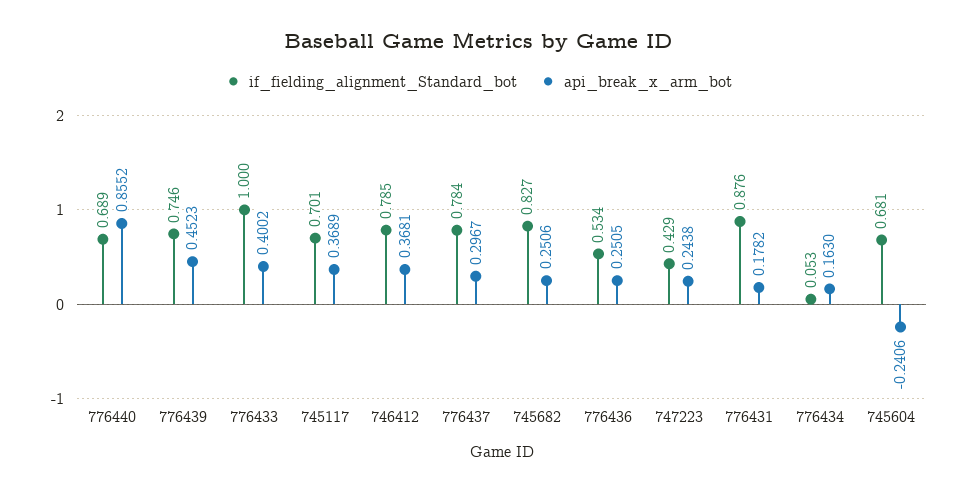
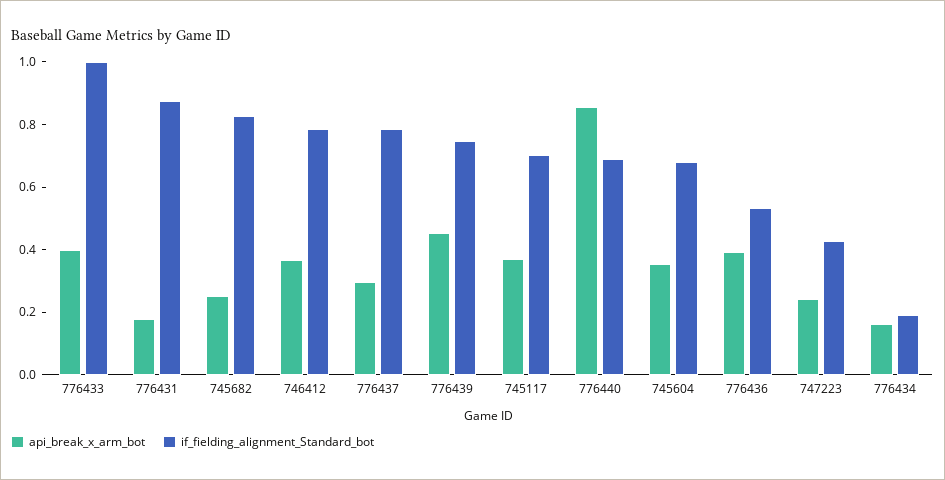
  {
    "if_fielding_alignment_Standard_bot": {
      "776440": 0.689,
      "776439": 0.746,
      "776433": 1,
      "745117": 0.701,
      "746412": 0.785,
      "776437": 0.784,
      "745682": 0.827,
      "776436": 0.534,
      "747223": 0.429,
      "776431": 0.876,
-     "776434": 0.053,
+     "776434": 0.2,
      "745604": 0.681
    },
    "api_break_x_arm_bot": {
      "776440": 0.8552,
      "776439": 0.4523,
      "776433": 0.4002,
      "745117": 0.3689,
      "746412": 0.3681,
      "776437": 0.2967,
      "745682": 0.2506,
-     "776436": 0.2505,
+     "776436": 0.4,
      "747223": 0.2438,
      "776431": 0.1782,
      "776434": 0.163,
-     "745604": -0.2406
+     "745604": 0.35
    }
  }

